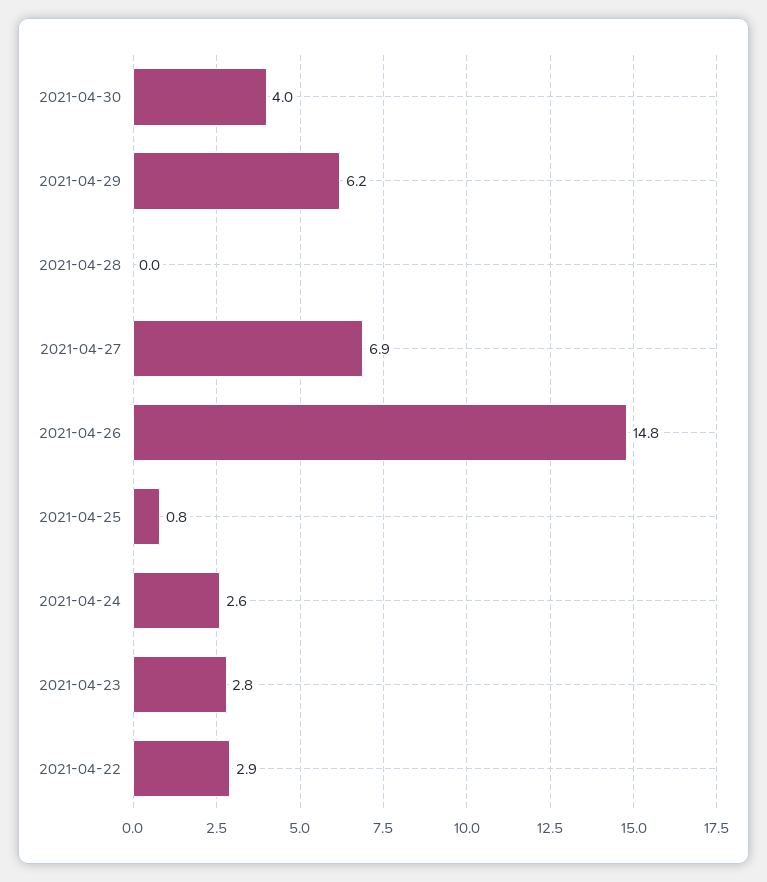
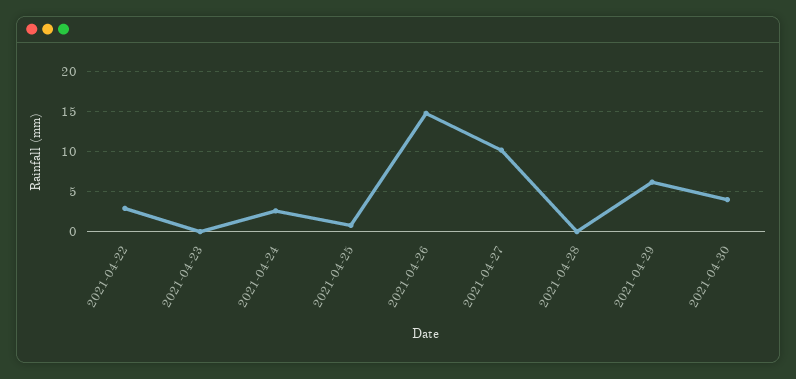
  {
    "2021-04-30": 4,
    "2021-04-29": 6.2,
    "2021-04-28": 0,
-   "2021-04-27": 6.9,
+   "2021-04-27": 10,
    "2021-04-26": 14.8,
    "2021-04-25": 0.8,
    "2021-04-24": 2.6,
-   "2021-04-23": 2.8,
+   "2021-04-23": 0,
    "2021-04-22": 2.9
  }

